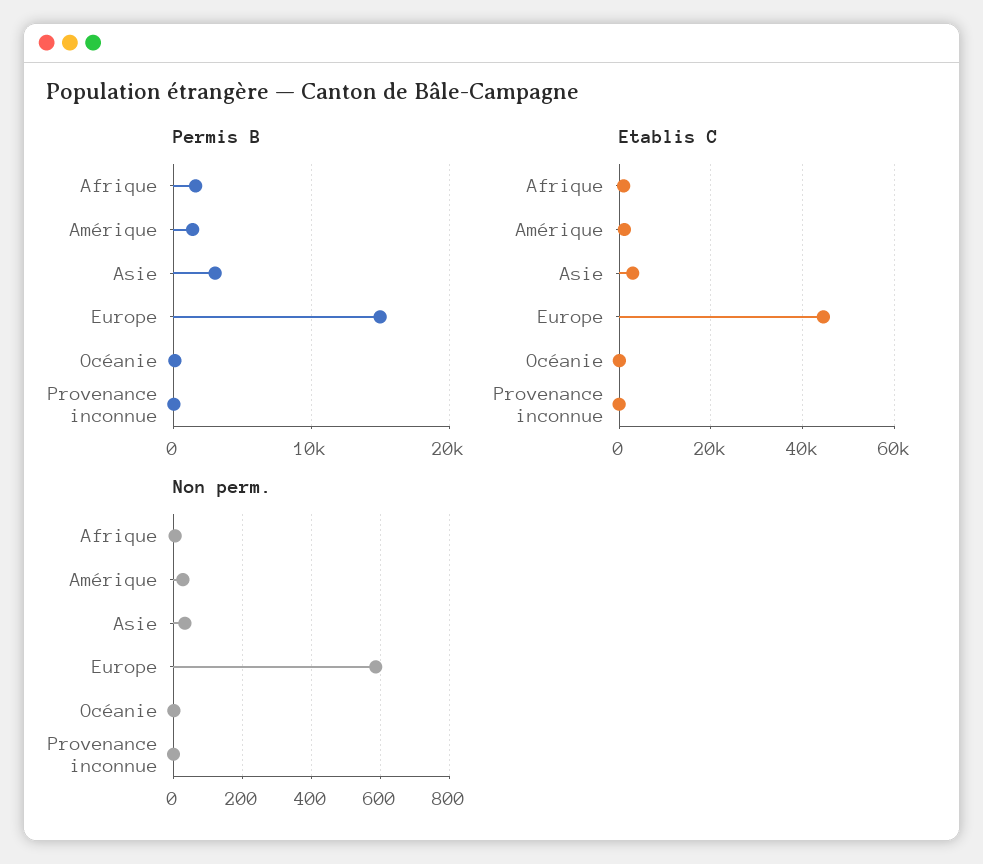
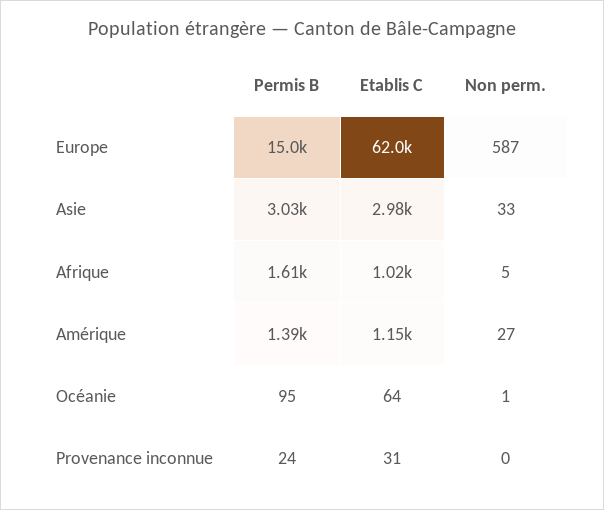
  {
    "Permis B": {
      "Afrique": 1610,
      "Amérique": 1390,
      "Asie": 3030,
      "Europe": 15000,
      "Océanie": 95,
      "Provenance inconnue": 24
    },
    "Etablis C": {
      "Afrique": 1020,
      "Amérique": 1150,
      "Asie": 2980,
-     "Europe": 44000,
+     "Europe": 62000,
      "Océanie": 64,
      "Provenance inconnue": 31
    },
    "Non perm.": {
      "Afrique": 5,
      "Amérique": 27,
      "Asie": 33,
      "Europe": 587,
      "Océanie": 1,
      "Provenance inconnue": 0
    }
  }

